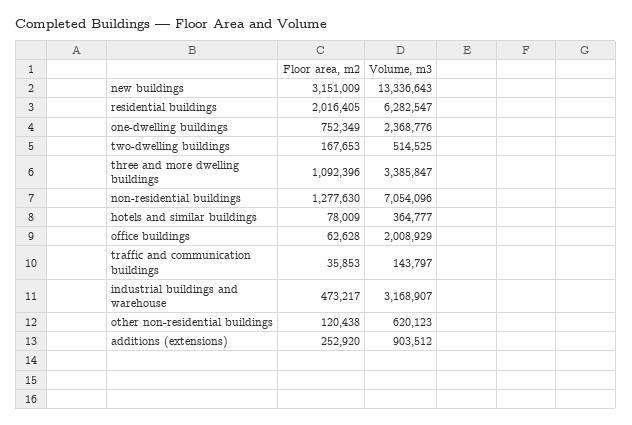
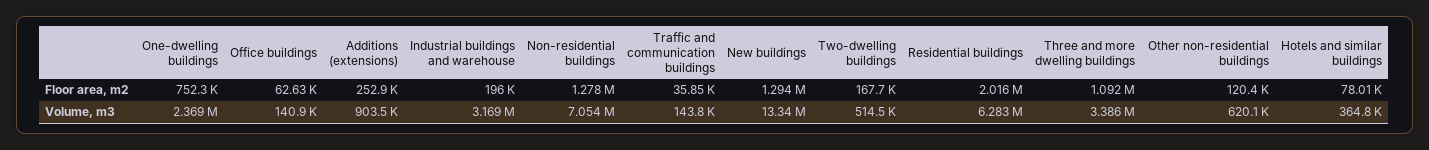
  {
    "Floor area, m2": {
-     "new buildings": 3151009,
+     "new buildings": 1294000,
      "residential buildings": 2016405,
      "one-dwelling buildings": 752349,
      "two-dwelling buildings": 167653,
      "three and more dwelling buildings": 1092396,
      "non-residential buildings": 1277630,
      "hotels and similar buildings": 78009,
      "office buildings": 62628,
      "traffic and communication buildings": 35853,
-     "industrial buildings and warehouse": 473217,
+     "industrial buildings and warehouse": 196000,
      "other non-residential buildings": 120438,
      "additions (extensions)": 252920
    },
    "Volume, m3": {
      "new buildings": 13336643,
      "residential buildings": 6282547,
      "one-dwelling buildings": 2368776,
      "two-dwelling buildings": 514525,
      "three and more dwelling buildings": 3385847,
      "non-residential buildings": 7054096,
      "hotels and similar buildings": 364777,
-     "office buildings": 2008929,
+     "office buildings": 140900,
      "traffic and communication buildings": 143797,
      "industrial buildings and warehouse": 3168907,
      "other non-residential buildings": 620123,
      "additions (extensions)": 903512
    }
  }

